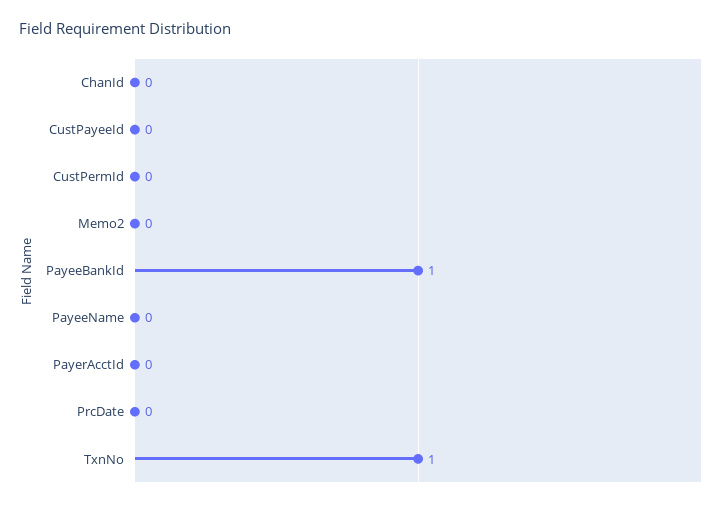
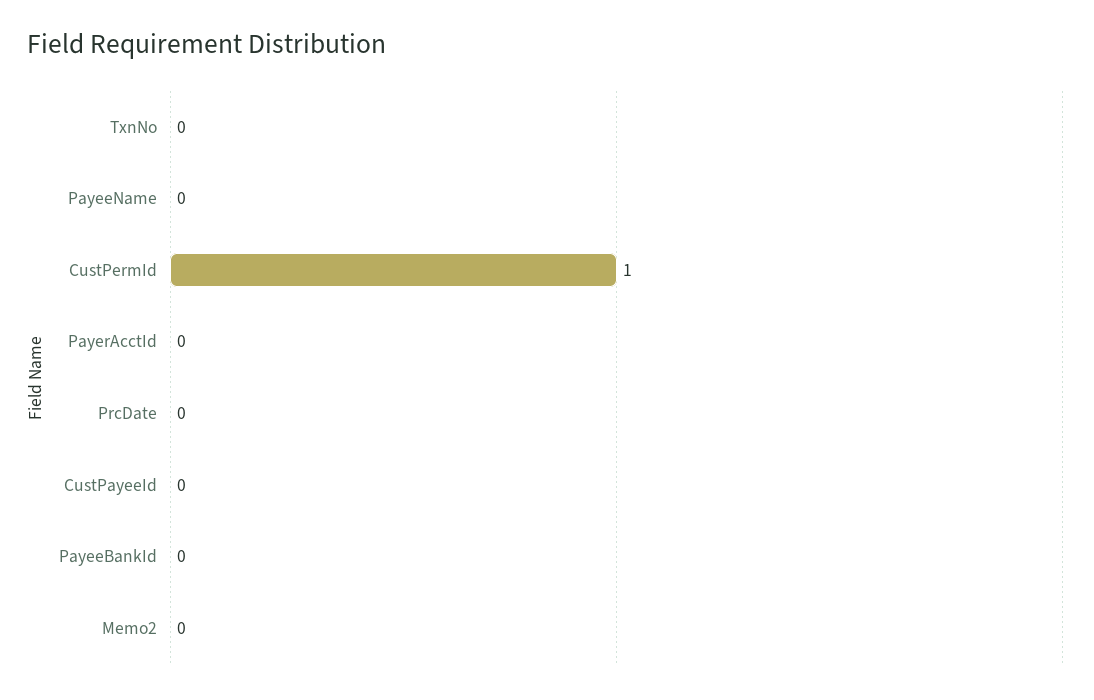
  {
-   "ChanId": 0,
    "CustPayeeId": 0,
-   "CustPermId": 0,
+   "CustPermId": 1,
    "Memo2": 0,
-   "PayeeBankId": 1,
+   "PayeeBankId": 0,
    "PayeeName": 0,
    "PayerAcctId": 0,
    "PrcDate": 0,
-   "TxnNo": 1
+   "TxnNo": 0
  }

